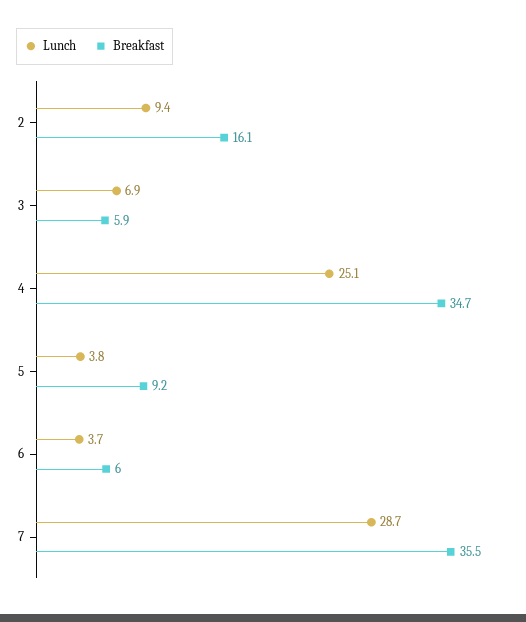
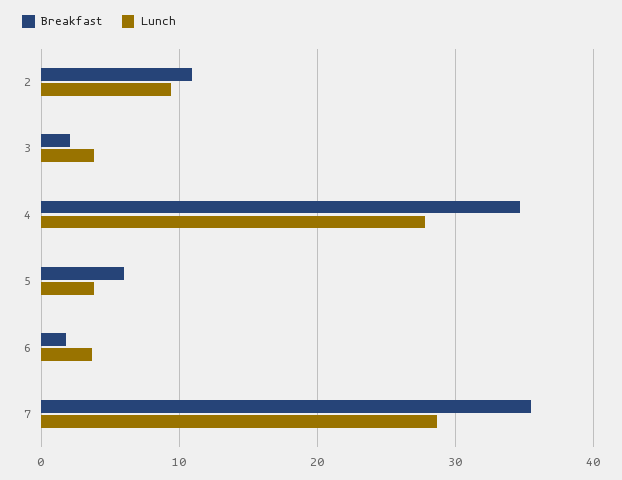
  {
    "Lunch": {
      "2": 9.4,
-     "3": 6.9,
+     "3": 4,
-     "4": 25.1,
+     "4": 28,
      "5": 3.8,
      "6": 3.7,
      "7": 28.7
    },
    "Breakfast": {
-     "2": 16.1,
+     "2": 11,
-     "3": 5.9,
+     "3": 2,
      "4": 34.7,
-     "5": 9.2,
+     "5": 6,
-     "6": 6,
+     "6": 2,
      "7": 35.5
    }
  }

